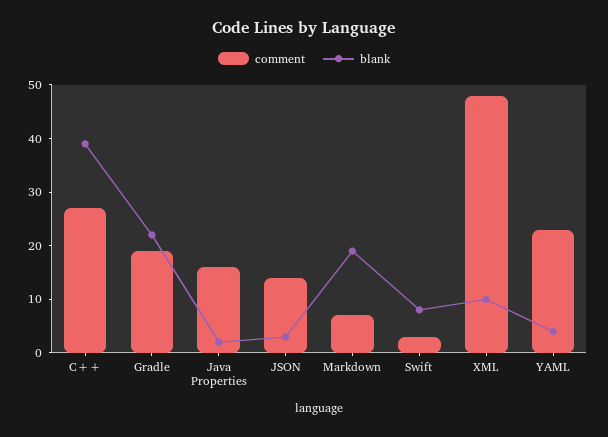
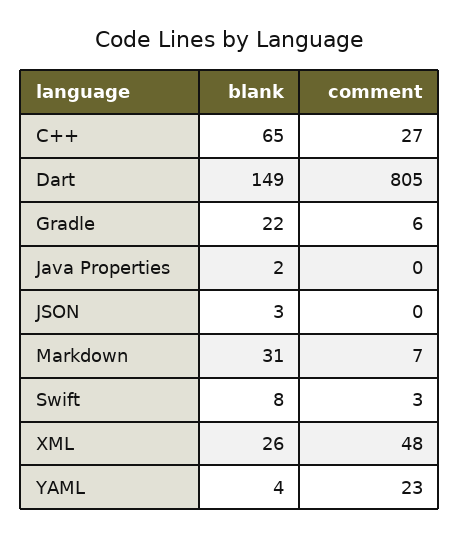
  {
    "comment": {
      "C++": 27,
-     "Gradle": 20,
+     "Gradle": 6,
-     "Java Properties": 15,
+     "Java Properties": 0,
-     "JSON": 15,
+     "JSON": 0,
      "Markdown": 7,
      "Swift": 3,
      "XML": 48,
-     "YAML": 23
+     "YAML": 23,
+     "Dart": 805
    },
    "blank": {
-     "C++": 40,
+     "C++": 65,
      "Gradle": 22,
      "Java Properties": 2,
      "JSON": 3,
-     "Markdown": 20,
+     "Markdown": 31,
      "Swift": 8,
-     "XML": 10,
+     "XML": 26,
-     "YAML": 4
+     "YAML": 4,
+     "Dart": 149
    }
  }

